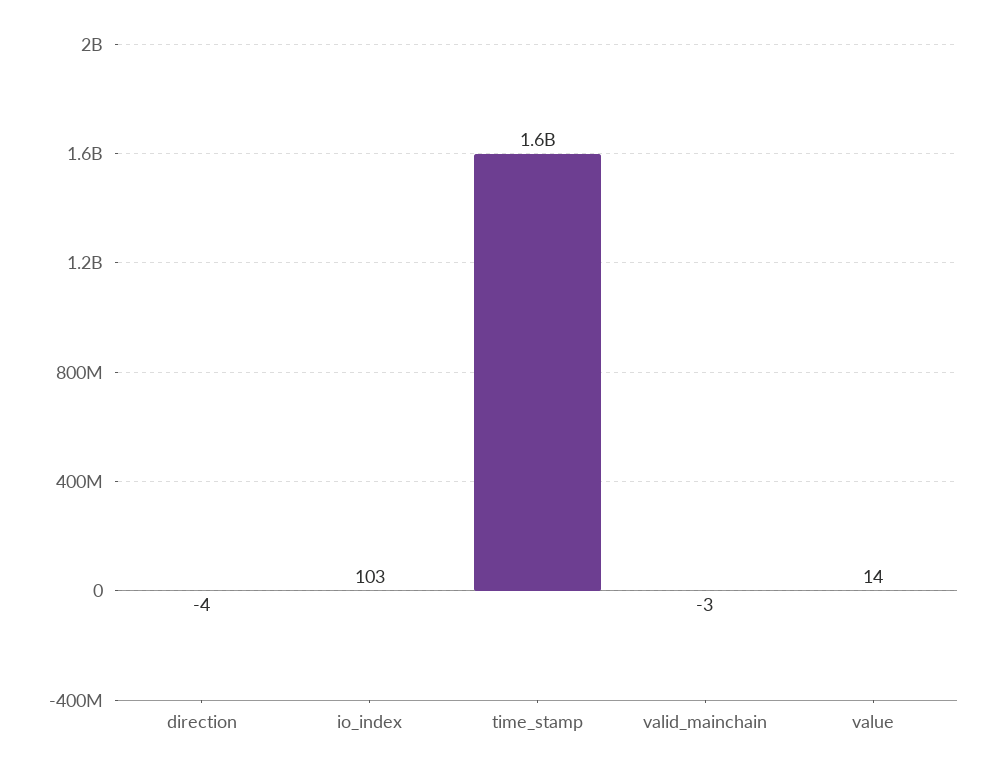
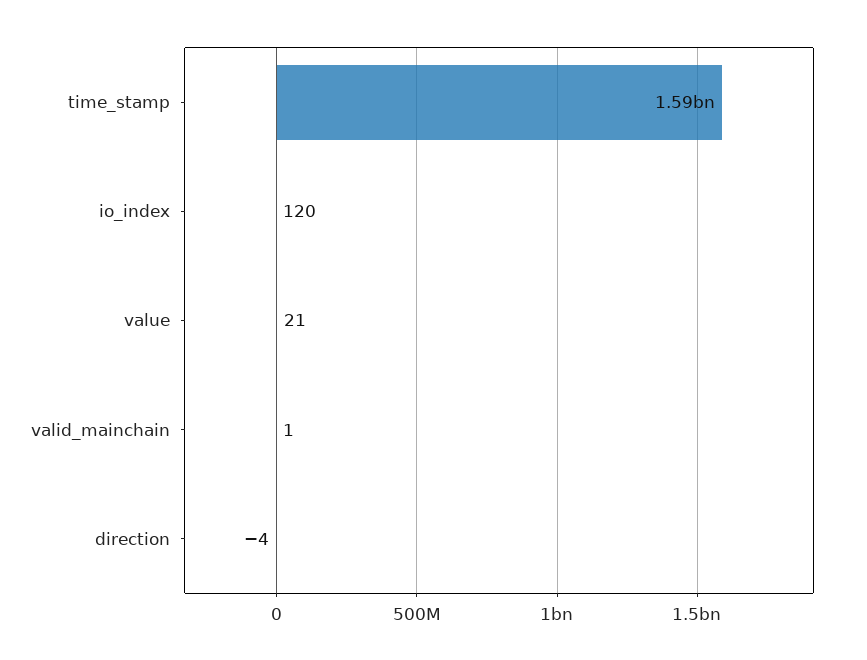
  {
    "direction": -4,
-   "io_index": 103,
+   "io_index": 120,
    "time_stamp": 1590000000,
-   "valid_mainchain": -3,
+   "valid_mainchain": 1,
-   "value": 14
+   "value": 21
  }

